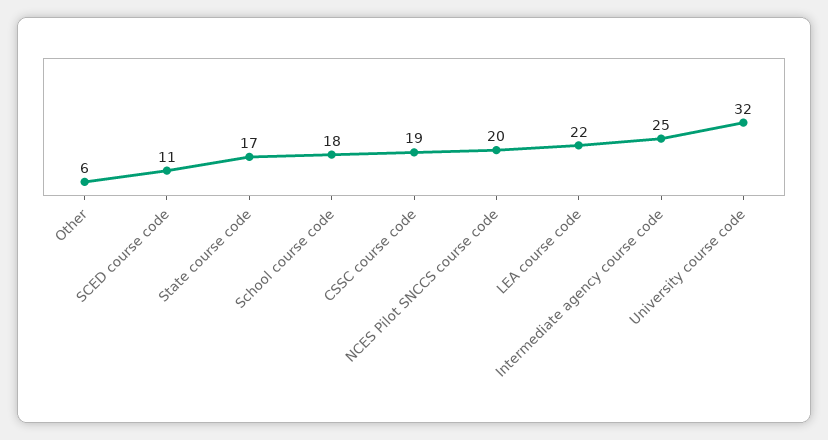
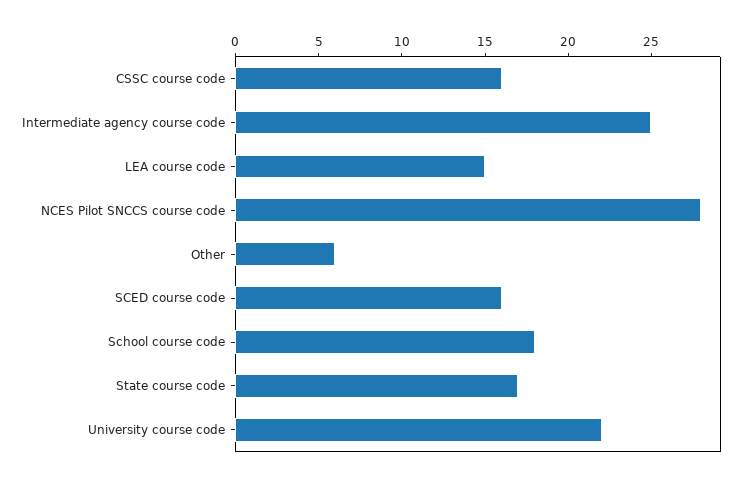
  {
    "Other": 6,
-   "SCED course code": 11,
+   "SCED course code": 16,
    "State course code": 17,
    "School course code": 18,
-   "CSSC course code": 19,
+   "CSSC course code": 16,
-   "NCES Pilot SNCCS course code": 20,
+   "NCES Pilot SNCCS course code": 28,
-   "LEA course code": 22,
+   "LEA course code": 15,
    "Intermediate agency course code": 25,
-   "University course code": 32
+   "University course code": 22
  }

